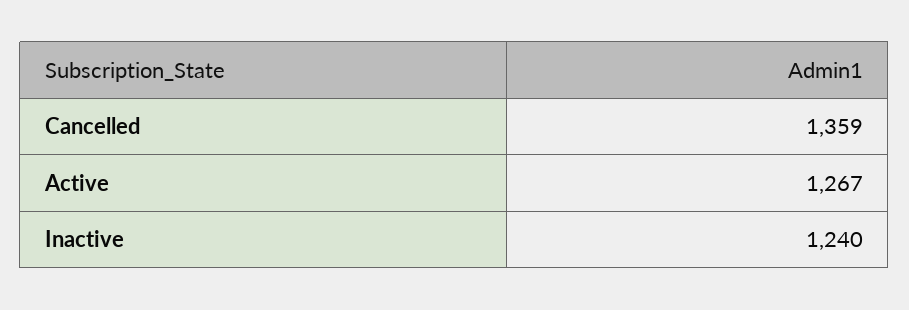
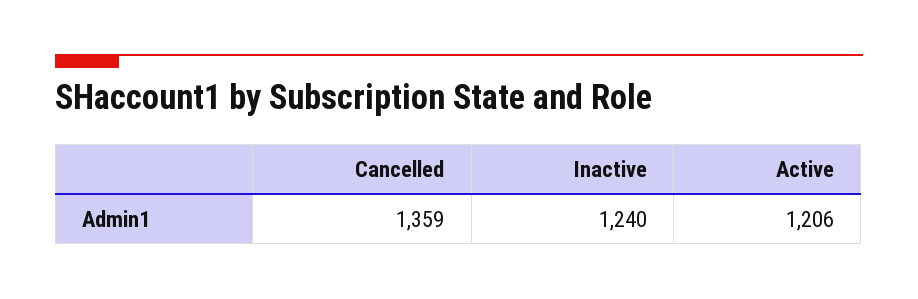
  {
    "Cancelled": 1359,
-   "Active": 1267,
+   "Active": 1206,
    "Inactive": 1240
  }

